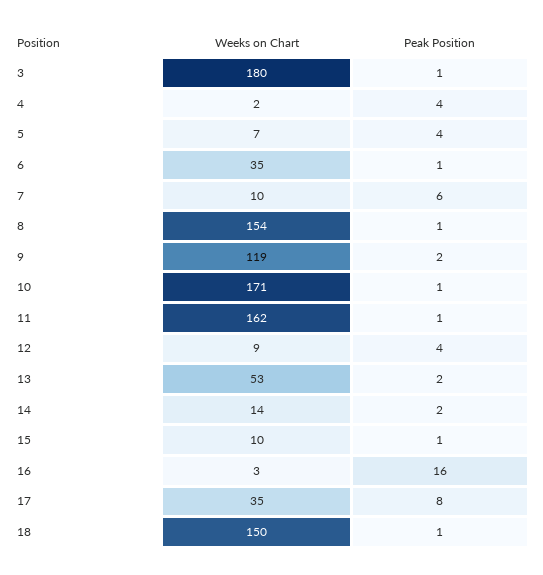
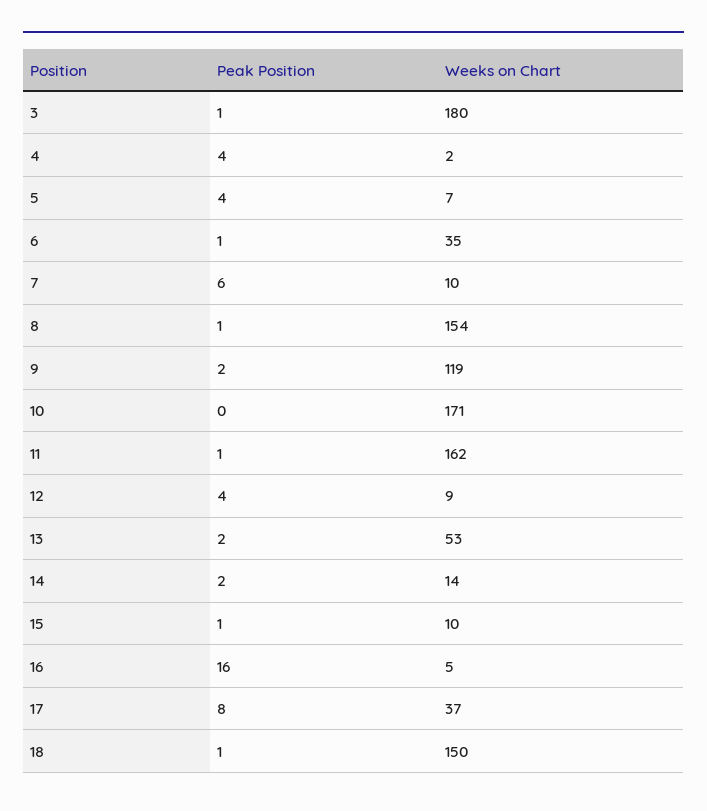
  {
    "Weeks on Chart": {
      "3": 180,
      "4": 2,
      "5": 7,
      "6": 35,
      "7": 10,
      "8": 154,
      "9": 119,
      "10": 171,
      "11": 162,
      "12": 9,
      "13": 53,
      "14": 14,
      "15": 10,
-     "16": 3,
+     "16": 5,
-     "17": 35,
+     "17": 37,
      "18": 150
    },
    "Peak Position": {
      "3": 1,
      "4": 4,
      "5": 4,
      "6": 1,
      "7": 6,
      "8": 1,
      "9": 2,
-     "10": 1,
+     "10": 0,
      "11": 1,
      "12": 4,
      "13": 2,
      "14": 2,
      "15": 1,
      "16": 16,
      "17": 8,
      "18": 1
    }
  }

